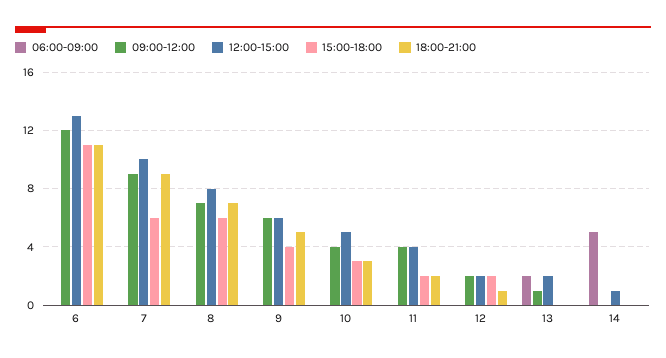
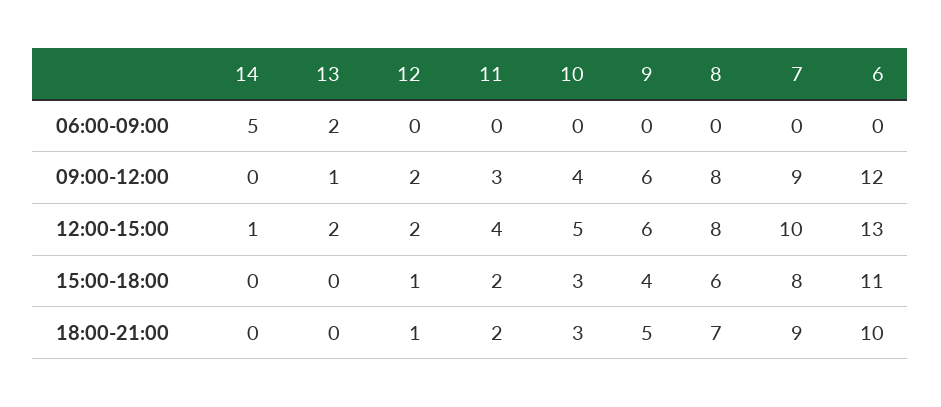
  {
    "06:00-09:00": {
      "6": 0,
      "7": 0,
      "8": 0,
      "9": 0,
      "10": 0,
      "11": 0,
      "12": 0,
      "13": 2,
      "14": 5
    },
    "09:00-12:00": {
      "6": 12,
      "7": 9,
-     "8": 7,
+     "8": 8,
      "9": 6,
      "10": 4,
-     "11": 4,
+     "11": 3,
      "12": 2,
      "13": 1,
      "14": 0
    },
    "12:00-15:00": {
      "6": 13,
      "7": 10,
      "8": 8,
      "9": 6,
      "10": 5,
      "11": 4,
      "12": 2,
      "13": 2,
      "14": 1
    },
    "15:00-18:00": {
      "6": 11,
-     "7": 6,
+     "7": 8,
      "8": 6,
      "9": 4,
      "10": 3,
      "11": 2,
-     "12": 2,
+     "12": 1,
      "13": 0,
      "14": 0
    },
    "18:00-21:00": {
-     "6": 11,
+     "6": 10,
      "7": 9,
      "8": 7,
      "9": 5,
      "10": 3,
      "11": 2,
      "12": 1,
      "13": 0,
      "14": 0
    }
  }

